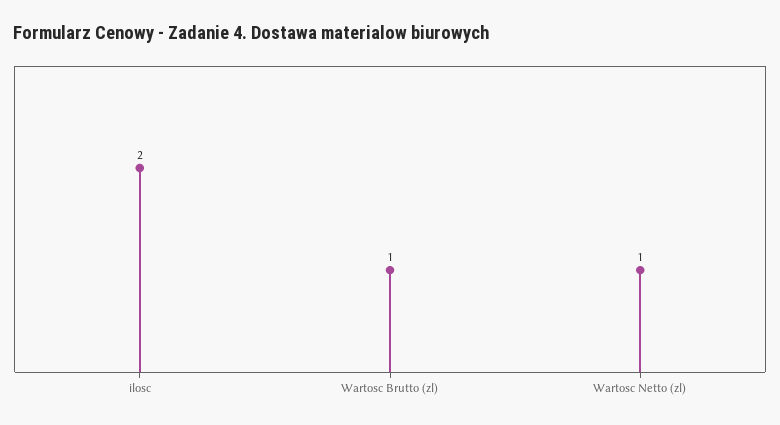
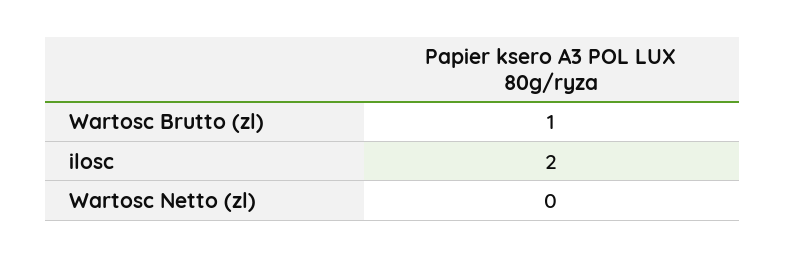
  {
    "ilosc": 2,
    "Wartosc Brutto (zl)": 1,
-   "Wartosc Netto (zl)": 1
+   "Wartosc Netto (zl)": 0
  }

